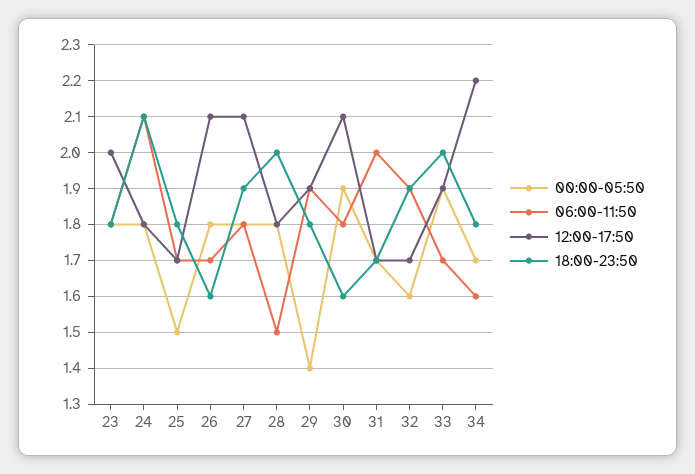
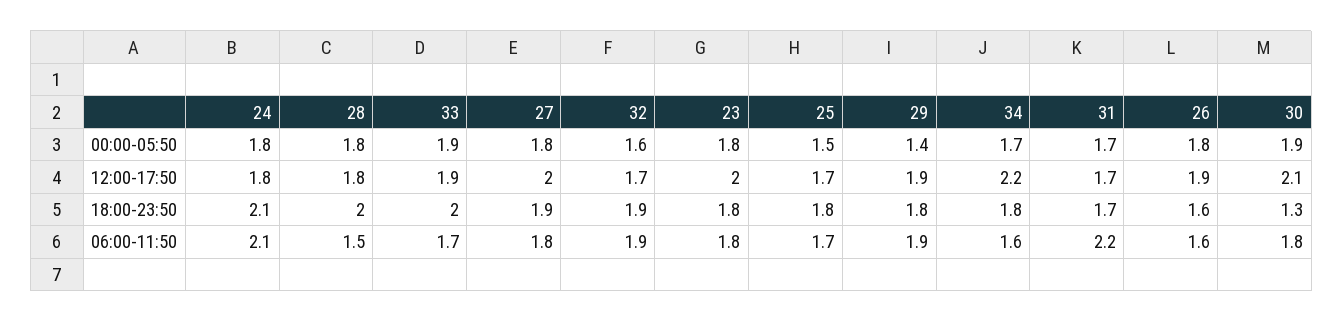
  {
    "00:00-05:50": {
      "23": 1.8,
      "24": 1.8,
      "25": 1.5,
      "26": 1.8,
      "27": 1.8,
      "28": 1.8,
      "29": 1.4,
      "30": 1.9,
      "31": 1.7,
      "32": 1.6,
      "33": 1.9,
      "34": 1.7
    },
    "06:00-11:50": {
      "23": 1.8,
      "24": 2.1,
      "25": 1.7,
-     "26": 1.7,
+     "26": 1.6,
      "27": 1.8,
      "28": 1.5,
      "29": 1.9,
      "30": 1.8,
-     "31": 2,
+     "31": 2.2,
      "32": 1.9,
      "33": 1.7,
      "34": 1.6
    },
    "12:00-17:50": {
      "23": 2,
      "24": 1.8,
      "25": 1.7,
-     "26": 2.1,
+     "26": 1.9,
-     "27": 2.1,
+     "27": 2,
      "28": 1.8,
      "29": 1.9,
      "30": 2.1,
      "31": 1.7,
      "32": 1.7,
      "33": 1.9,
      "34": 2.2
    },
    "18:00-23:50": {
      "23": 1.8,
      "24": 2.1,
      "25": 1.8,
      "26": 1.6,
      "27": 1.9,
      "28": 2,
      "29": 1.8,
-     "30": 1.6,
+     "30": 1.3,
      "31": 1.7,
      "32": 1.9,
      "33": 2,
      "34": 1.8
    }
  }

